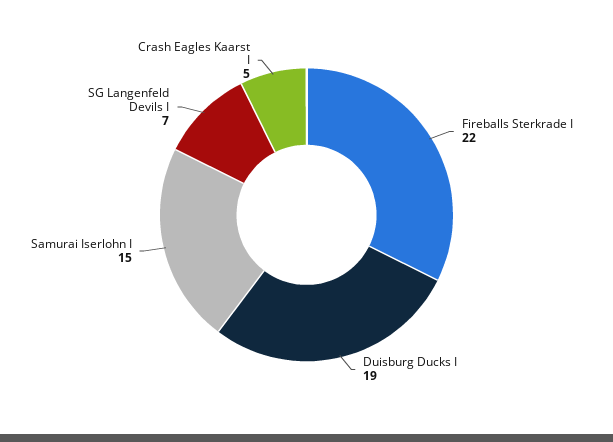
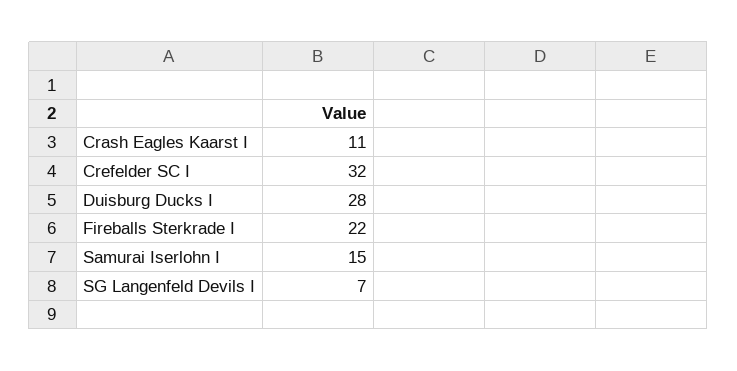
  {
    "Fireballs Sterkrade I": 22,
-   "Duisburg Ducks I": 19,
+   "Duisburg Ducks I": 28,
    "Samurai Iserlohn I": 15,
    "SG Langenfeld Devils I": 7,
-   "Crash Eagles Kaarst I": 5
+   "Crash Eagles Kaarst I": 11,
+   "Crefelder SC I": 32
  }

